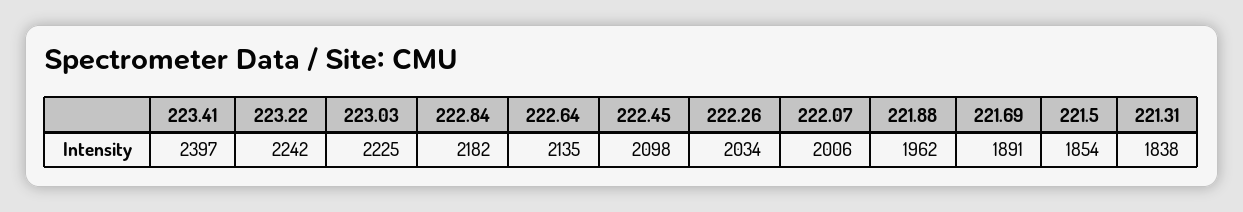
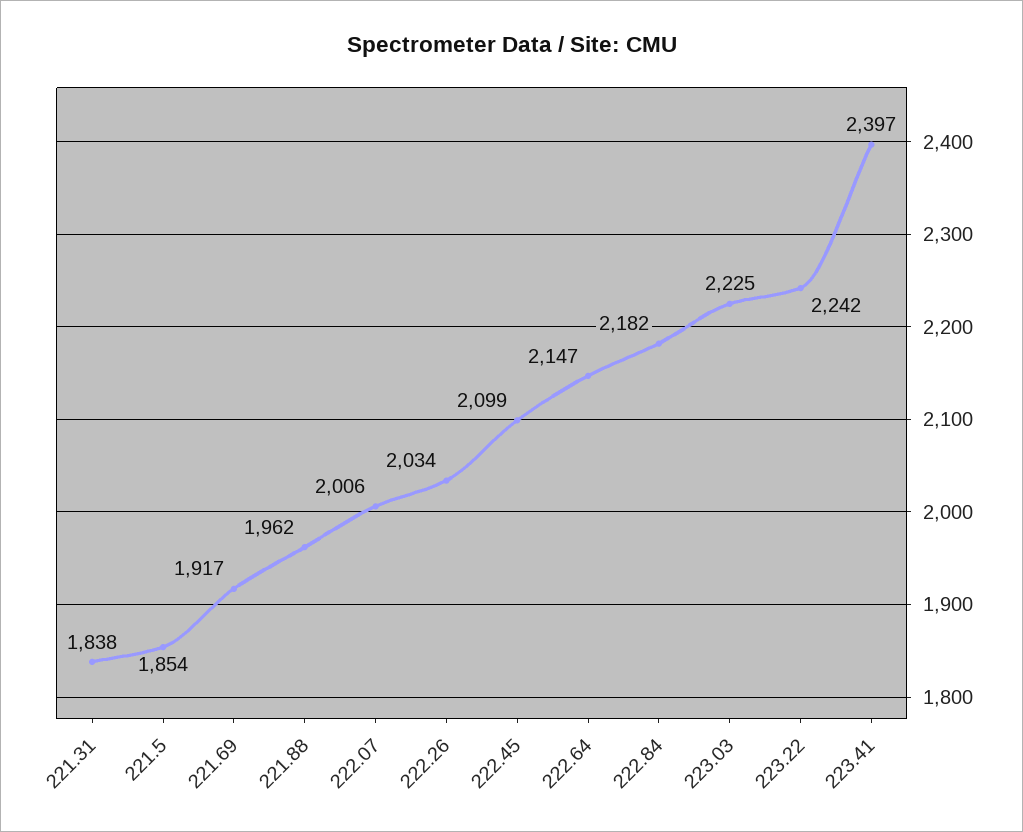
  {
    "223.41": 2397,
    "223.22": 2242,
    "223.03": 2225,
    "222.84": 2182,
-   "222.64": 2135,
+   "222.64": 2147,
-   "222.45": 2098,
+   "222.45": 2099,
    "222.26": 2034,
    "222.07": 2006,
    "221.88": 1962,
-   "221.69": 1891,
+   "221.69": 1917,
    "221.5": 1854,
    "221.31": 1838
  }

